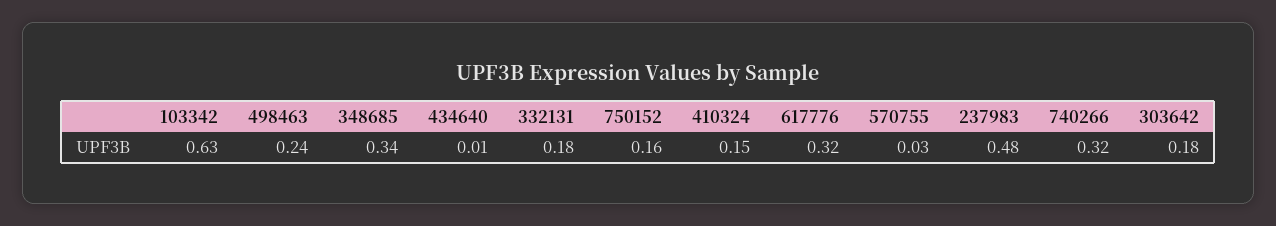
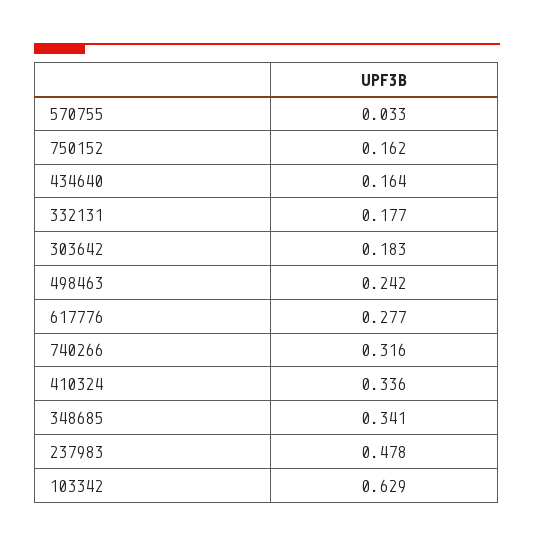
  {
    "103342": 0.629,
    "498463": 0.242,
    "348685": 0.341,
-   "434640": 0.01,
+   "434640": 0.164,
    "332131": 0.177,
    "750152": 0.162,
-   "410324": 0.15,
+   "410324": 0.336,
-   "617776": 0.32,
+   "617776": 0.277,
    "570755": 0.033,
    "237983": 0.478,
    "740266": 0.316,
    "303642": 0.183
  }

